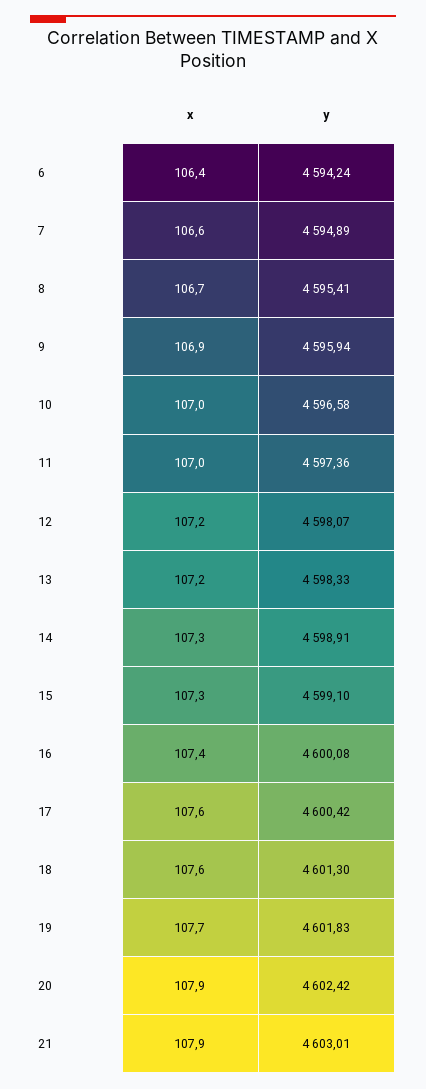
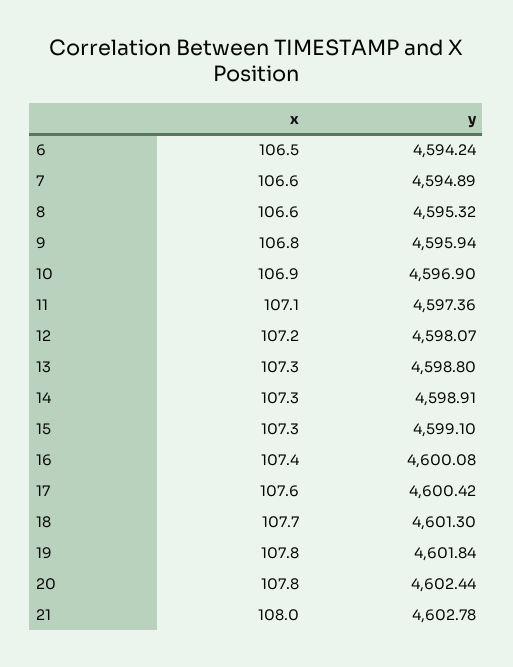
  {
    "x": {
-     "6": 106.4,
+     "6": 106.5,
      "7": 106.6,
-     "8": 106.7,
+     "8": 106.6,
-     "9": 106.9,
+     "9": 106.8,
-     "10": 107,
+     "10": 106.9,
-     "11": 107,
+     "11": 107.1,
      "12": 107.2,
-     "13": 107.2,
+     "13": 107.3,
      "14": 107.3,
      "15": 107.3,
      "16": 107.4,
      "17": 107.6,
-     "18": 107.6,
+     "18": 107.7,
-     "19": 107.7,
+     "19": 107.8,
-     "20": 107.9,
+     "20": 107.8,
-     "21": 107.9
+     "21": 108
    },
    "y": {
      "6": 4594.24,
      "7": 4594.89,
-     "8": 4595.41,
+     "8": 4595.32,
      "9": 4595.94,
-     "10": 4596.58,
+     "10": 4596.9,
      "11": 4597.36,
      "12": 4598.07,
-     "13": 4598.33,
+     "13": 4598.8,
      "14": 4598.91,
      "15": 4599.1,
      "16": 4600.08,
      "17": 4600.42,
      "18": 4601.3,
-     "19": 4601.83,
+     "19": 4601.84,
-     "20": 4602.42,
+     "20": 4602.44,
-     "21": 4603.01
+     "21": 4602.78
    }
  }

